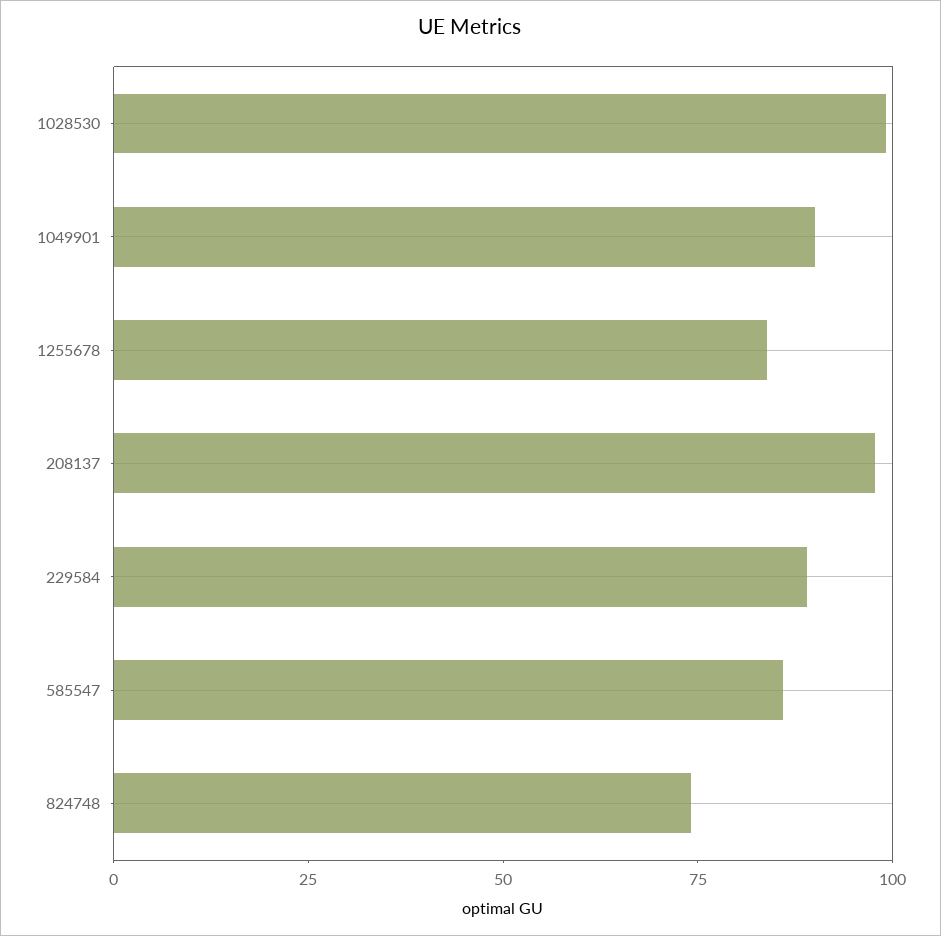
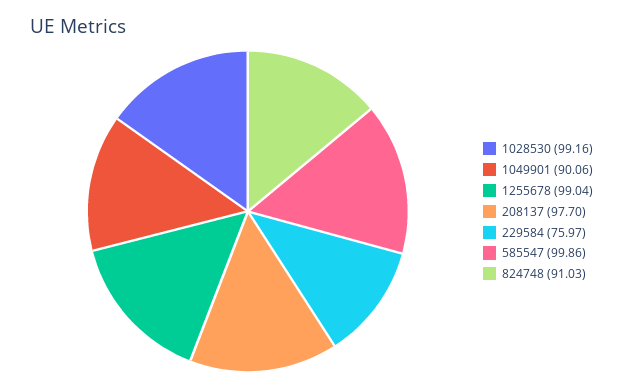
  {
    "1028530": 99.16,
    "1049901": 90.06,
-   "1255678": 85,
+   "1255678": 99.04,
    "208137": 97.7,
-   "229584": 90,
+   "229584": 75.97,
-   "585547": 85,
+   "585547": 99.86,
-   "824748": 75
+   "824748": 91.03
  }

